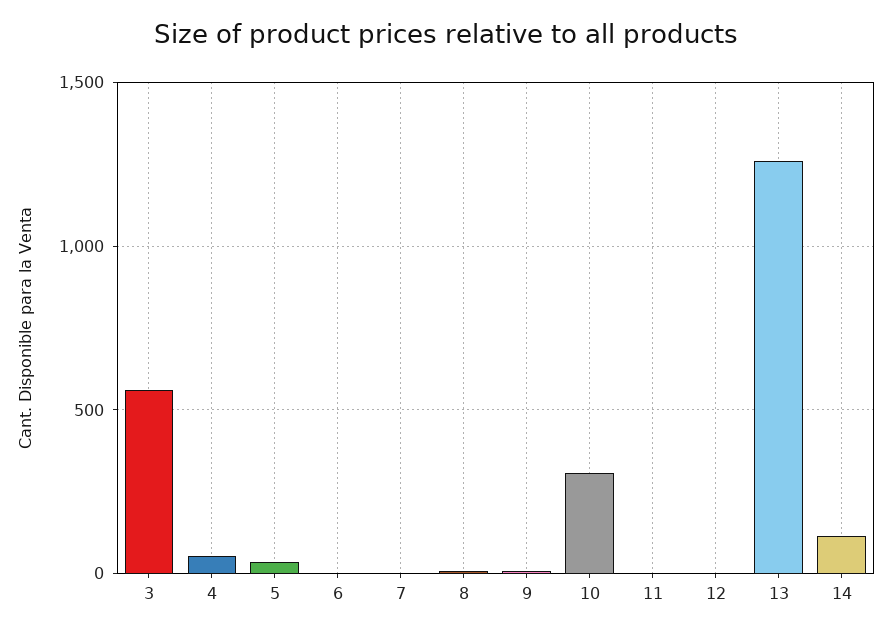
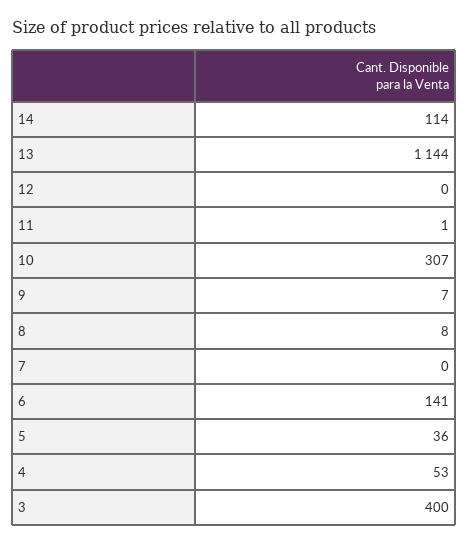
  {
-   "3": 550,
+   "3": 400,
    "4": 53,
    "5": 36,
-   "6": 0,
+   "6": 141,
    "7": 0,
    "8": 8,
    "9": 7,
    "10": 307,
    "11": 1,
    "12": 0,
-   "13": 1250,
+   "13": 1144,
    "14": 114
  }

